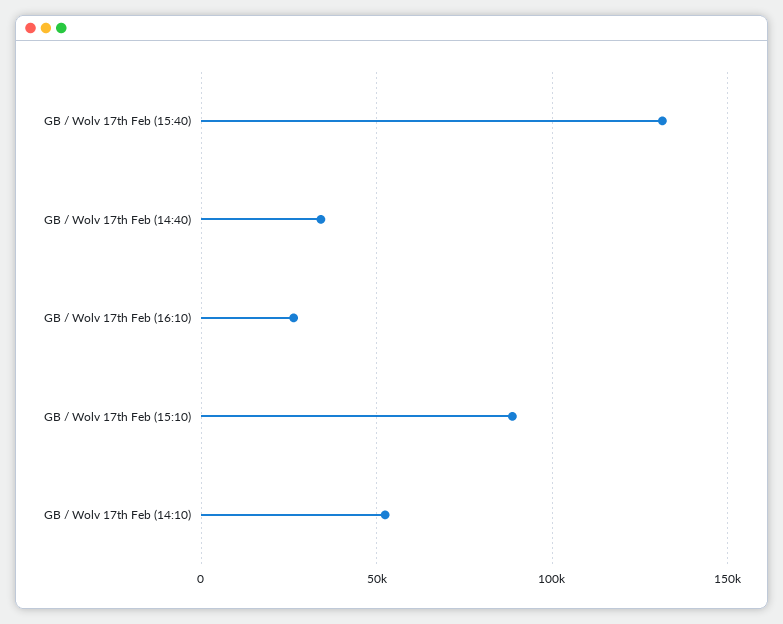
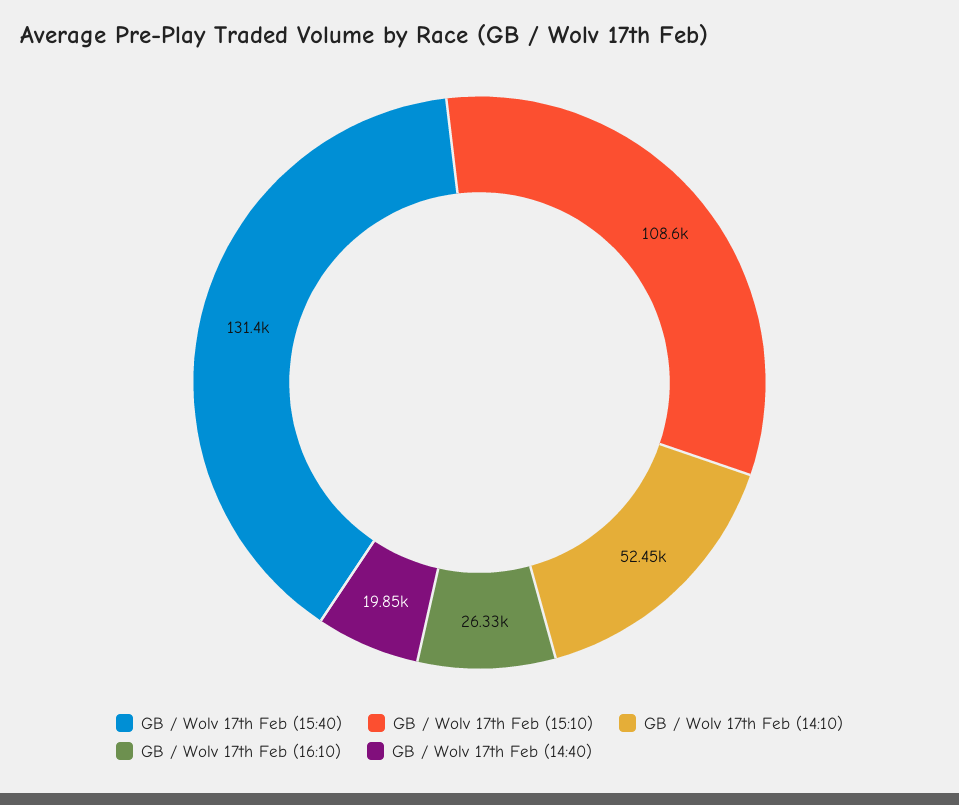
  {
    "GB / Wolv 17th Feb (15:40)": 131400,
-   "GB / Wolv 17th Feb (14:40)": 35000,
+   "GB / Wolv 17th Feb (14:40)": 19850,
    "GB / Wolv 17th Feb (16:10)": 26330,
-   "GB / Wolv 17th Feb (15:10)": 90000,
+   "GB / Wolv 17th Feb (15:10)": 108600,
    "GB / Wolv 17th Feb (14:10)": 52450
  }

